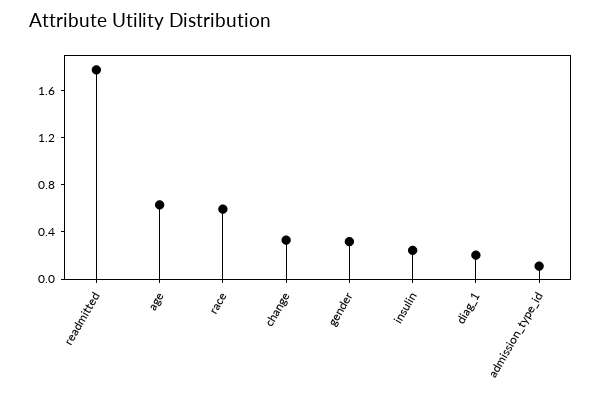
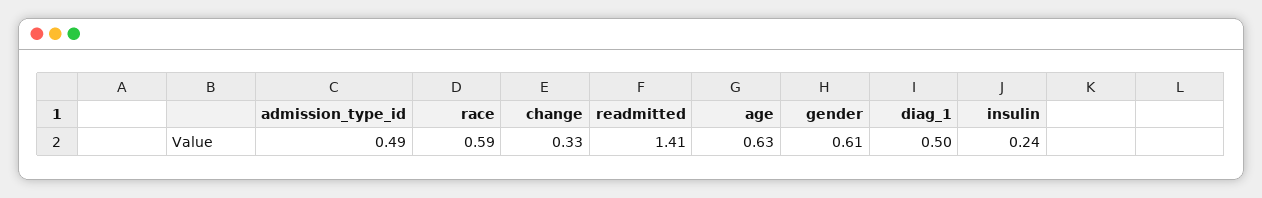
  {
-   "readmitted": 1.8,
+   "readmitted": 1.41,
    "age": 0.63,
    "race": 0.59,
    "change": 0.33,
-   "gender": 0.3,
+   "gender": 0.61,
    "insulin": 0.24,
-   "diag_1": 0.2,
+   "diag_1": 0.5,
-   "admission_type_id": 0.1
+   "admission_type_id": 0.49
  }

